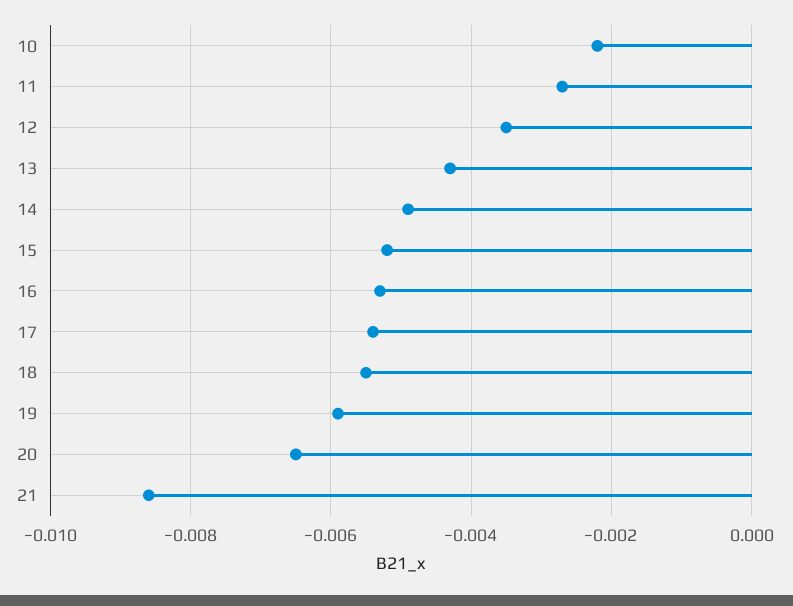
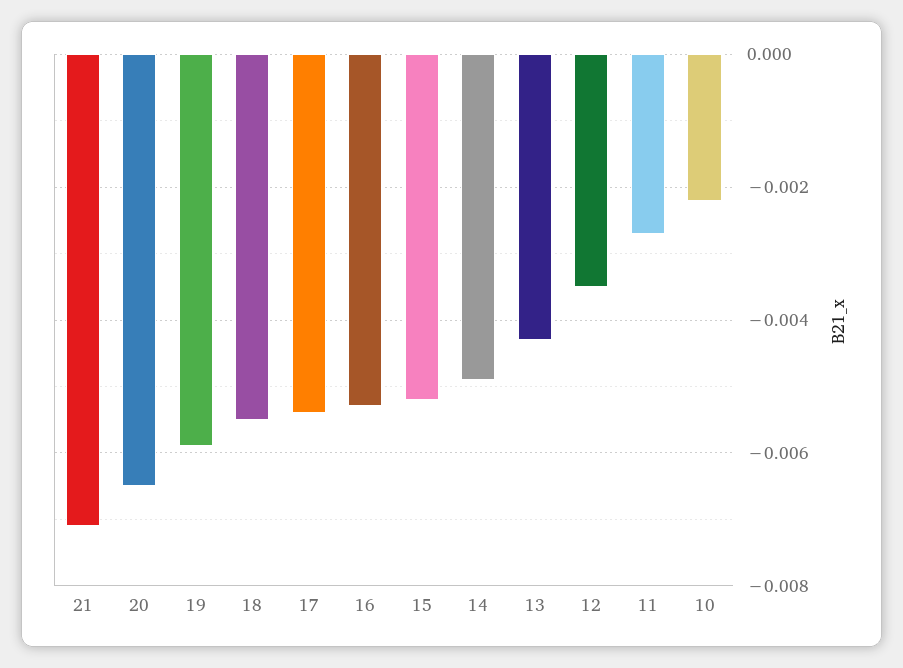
  {
    "10": -0.002,
    "11": -0.0025,
    "12": -0.0035,
    "13": -0.0045,
    "14": -0.005,
    "15": -0.005,
    "16": -0.0055,
    "17": -0.0055,
    "18": -0.0055,
    "19": -0.006,
    "20": -0.0065,
-   "21": -0.0085
+   "21": -0.007
  }

